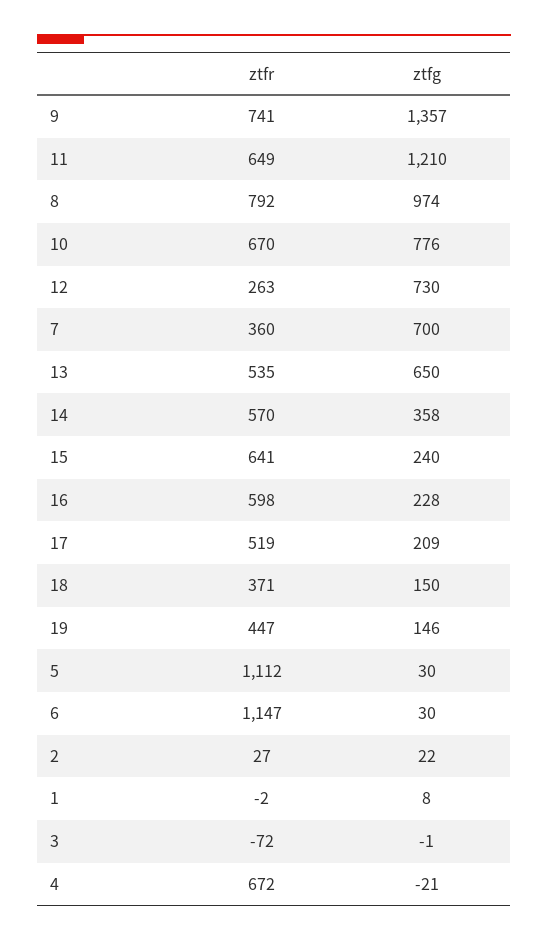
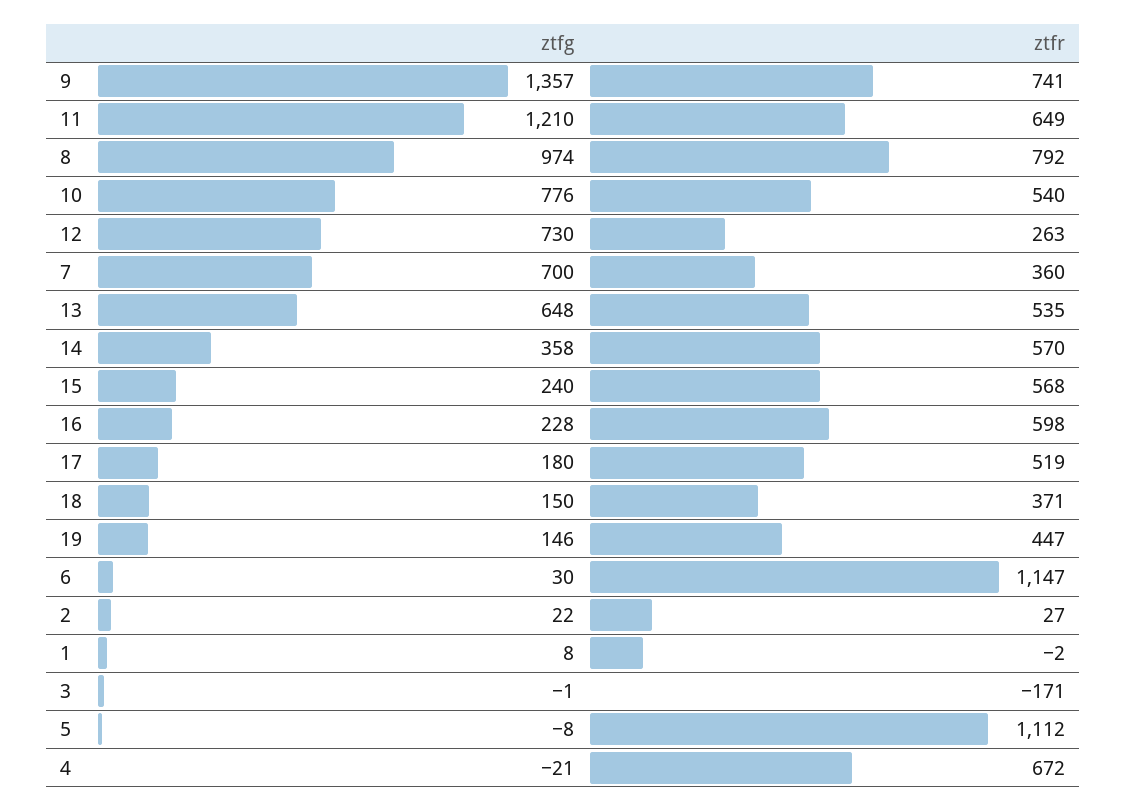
  {
    "ztfr": {
      "9": 741,
      "11": 649,
      "8": 792,
-     "10": 670,
+     "10": 540,
      "12": 263,
      "7": 360,
      "13": 535,
      "14": 570,
-     "15": 641,
+     "15": 568,
      "16": 598,
      "17": 519,
      "18": 371,
      "19": 447,
      "5": 1112,
      "6": 1147,
      "2": 27,
      "1": -2,
-     "3": -72,
+     "3": -171,
      "4": 672
    },
    "ztfg": {
      "9": 1357,
      "11": 1210,
      "8": 974,
      "10": 776,
      "12": 730,
      "7": 700,
-     "13": 650,
+     "13": 648,
      "14": 358,
      "15": 240,
      "16": 228,
-     "17": 209,
+     "17": 180,
      "18": 150,
      "19": 146,
-     "5": 30,
+     "5": -8,
      "6": 30,
      "2": 22,
      "1": 8,
      "3": -1,
      "4": -21
    }
  }

